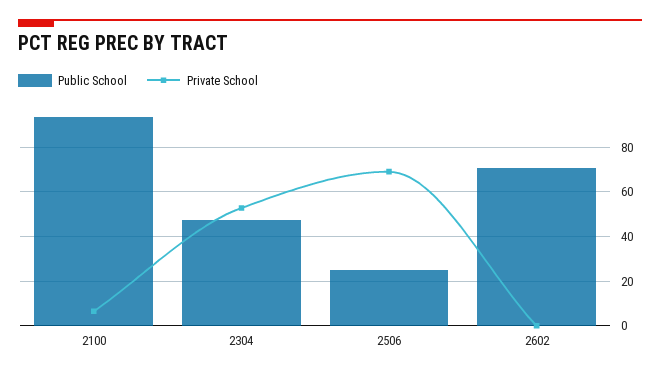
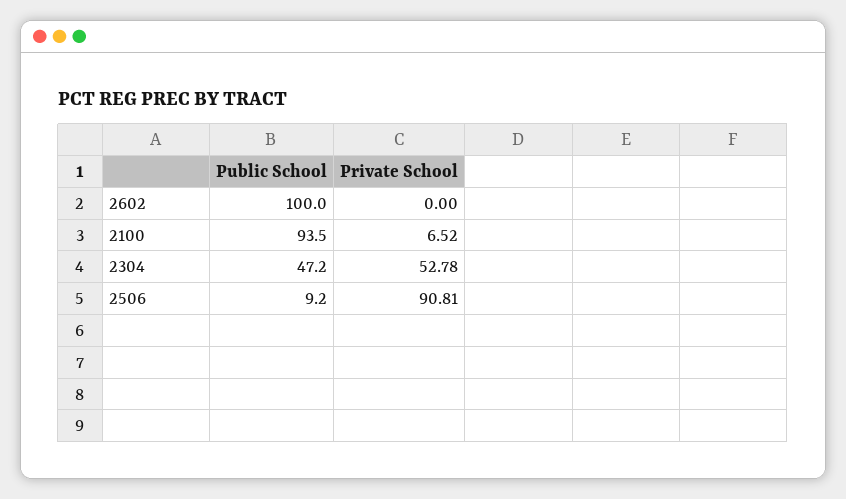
  {
    "Public School": {
      "2100": 93.5,
      "2304": 47.2,
-     "2506": 25,
+     "2506": 9.2,
-     "2602": 70
+     "2602": 100
    },
    "Private School": {
      "2100": 6.52,
      "2304": 52.78,
-     "2506": 70,
+     "2506": 90.81,
      "2602": 0
    }
  }

